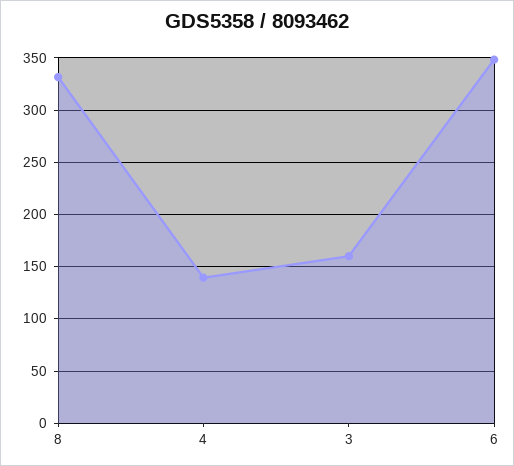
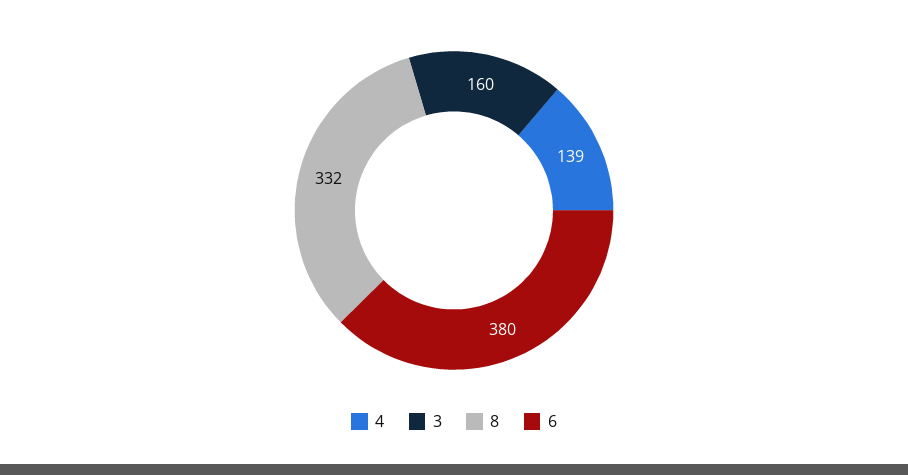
  {
    "8": 332,
    "4": 139,
    "3": 160,
-   "6": 350
+   "6": 380
  }

